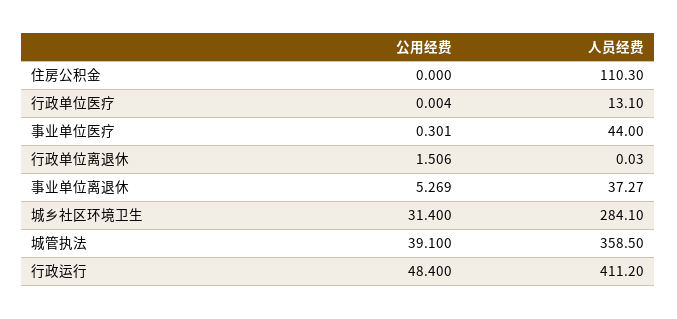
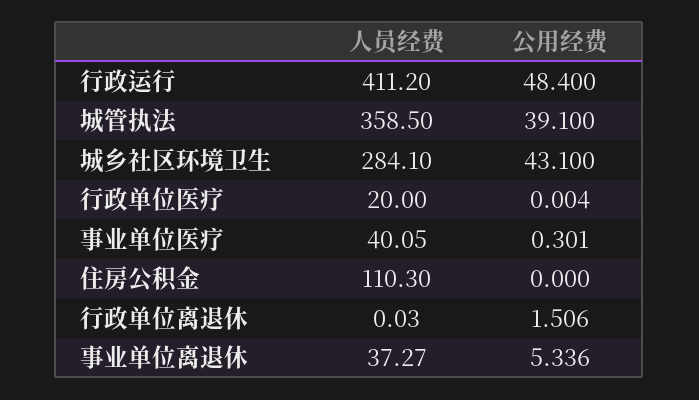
  {
    "公用经费": {
      "住房公积金": 0,
      "行政单位医疗": 0.004,
      "事业单位医疗": 0.301,
      "行政单位离退休": 1.506,
-     "事业单位离退休": 5.269,
+     "事业单位离退休": 5.336,
-     "城乡社区环境卫生": 31.4,
+     "城乡社区环境卫生": 43.1,
      "城管执法": 39.1,
      "行政运行": 48.4
    },
    "人员经费": {
      "住房公积金": 110.3,
-     "行政单位医疗": 13.1,
+     "行政单位医疗": 20,
-     "事业单位医疗": 44,
+     "事业单位医疗": 40.05,
      "行政单位离退休": 0.03,
      "事业单位离退休": 37.27,
      "城乡社区环境卫生": 284.1,
      "城管执法": 358.5,
      "行政运行": 411.2
    }
  }

